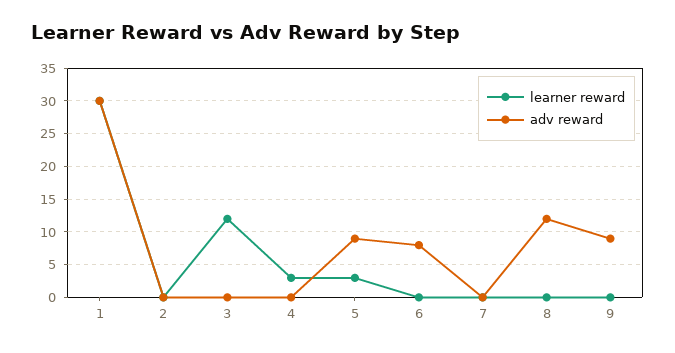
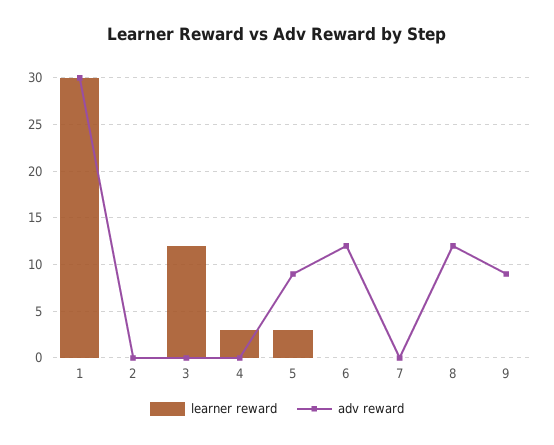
  {
    "learner reward": {
      "1": 30,
      "2": 0,
      "3": 12,
      "4": 3,
      "5": 3,
      "6": 0,
      "7": 0,
      "8": 0,
      "9": 0
    },
    "adv reward": {
      "1": 30,
      "2": 0,
      "3": 0,
      "4": 0,
      "5": 9,
-     "6": 8,
+     "6": 12,
      "7": 0,
      "8": 12,
      "9": 9
    }
  }

